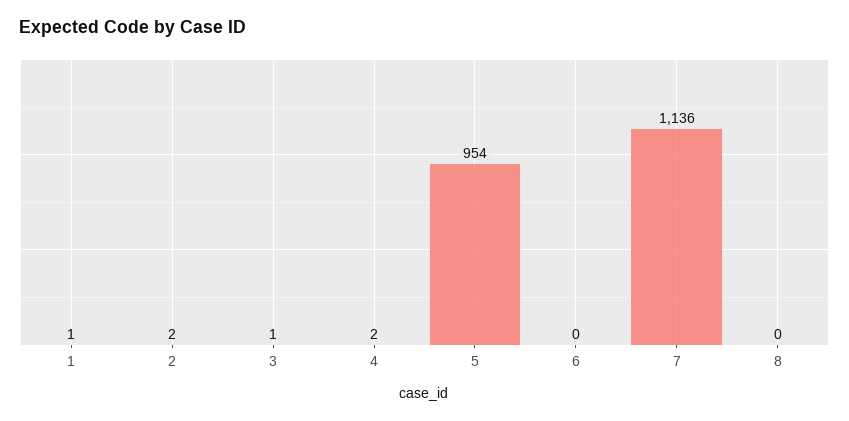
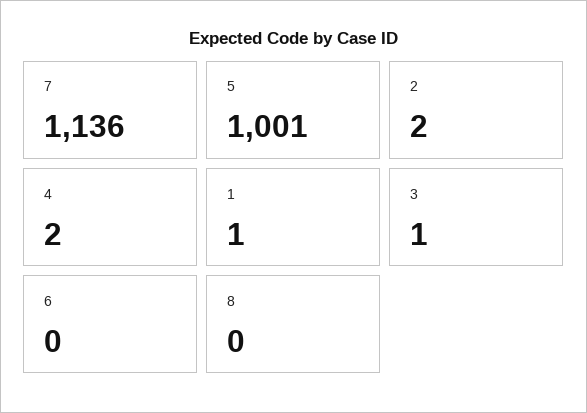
  {
    "1": 1,
    "2": 2,
    "3": 1,
    "4": 2,
-   "5": 954,
+   "5": 1001,
    "6": 0,
    "7": 1136,
    "8": 0
  }

